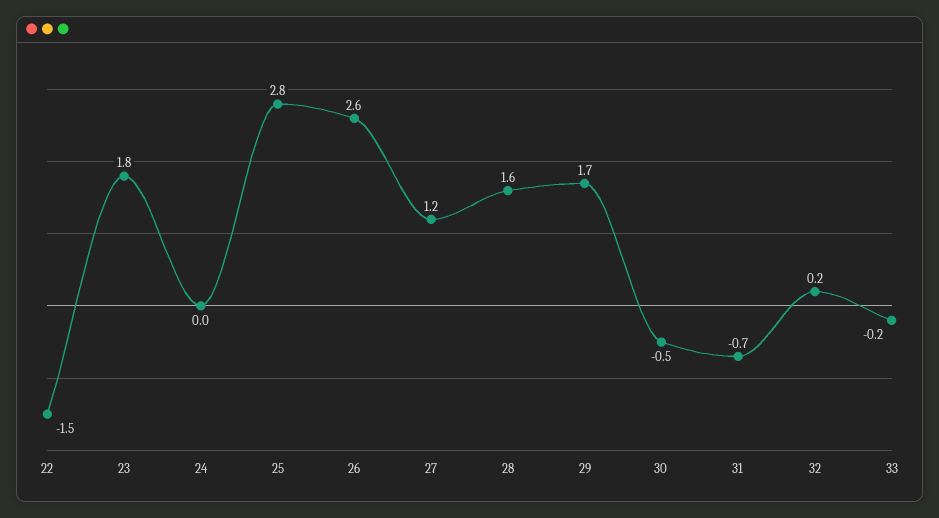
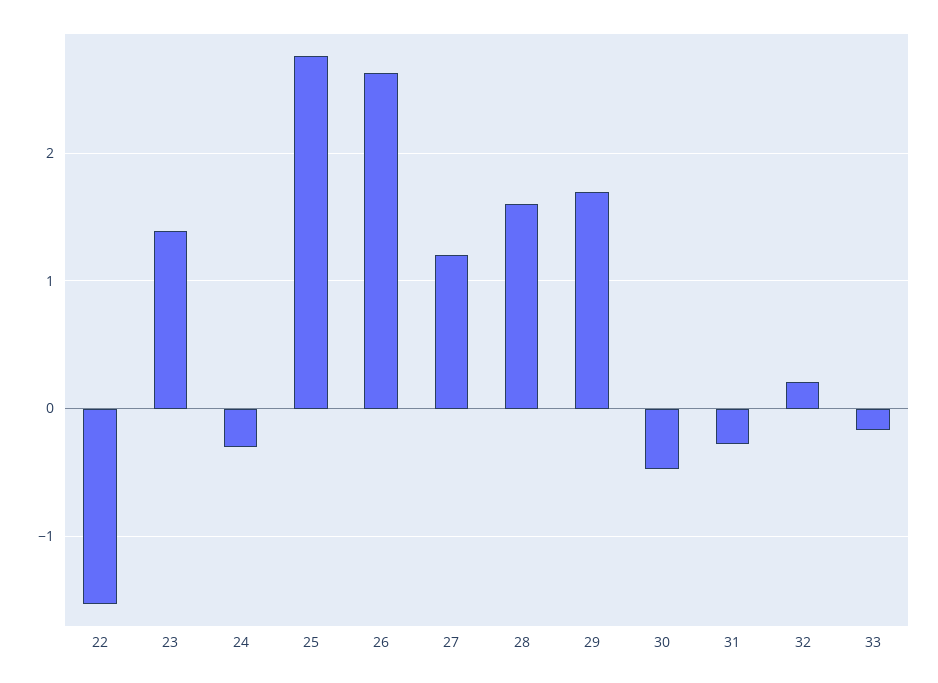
  {
    "22": -1.5,
-   "23": 1.8,
+   "23": 1.4,
-   "24": 0,
+   "24": -0.3,
    "25": 2.8,
    "26": 2.6,
    "27": 1.2,
    "28": 1.6,
    "29": 1.7,
    "30": -0.5,
-   "31": -0.7,
+   "31": -0.3,
    "32": 0.2,
    "33": -0.2
  }

